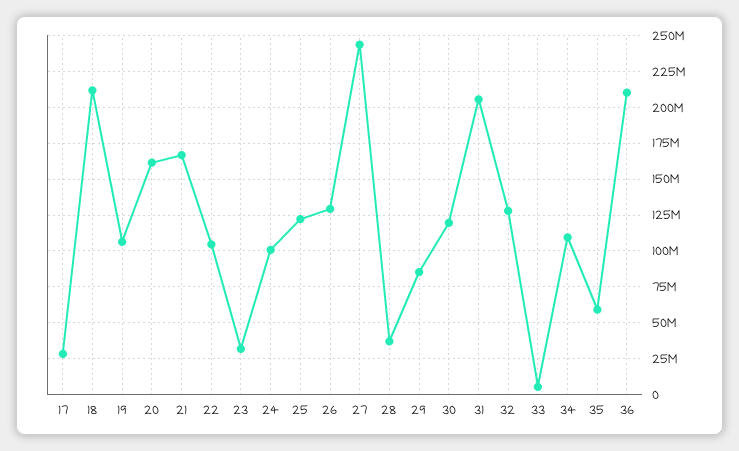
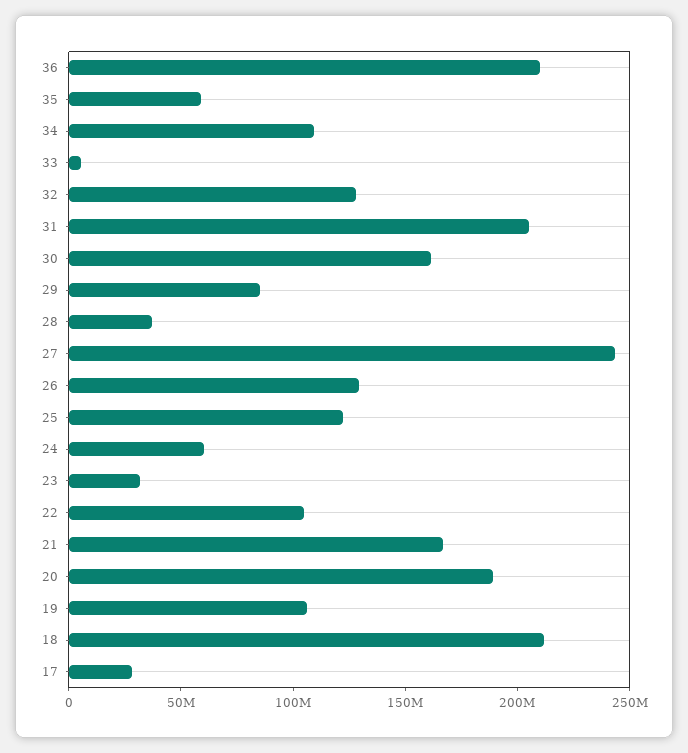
  {
    "17": 30000000,
    "18": 210000000,
    "19": 105000000,
-   "20": 160000000,
+   "20": 190000000,
    "21": 165000000,
    "22": 105000000,
    "23": 30000000,
-   "24": 100000000,
+   "24": 60000000,
    "25": 120000000,
    "26": 130000000,
    "27": 245000000,
    "28": 35000000,
    "29": 85000000,
-   "30": 120000000,
+   "30": 160000000,
    "31": 205000000,
    "32": 130000000,
    "33": 5000000,
    "34": 110000000,
    "35": 60000000,
    "36": 210000000
  }

